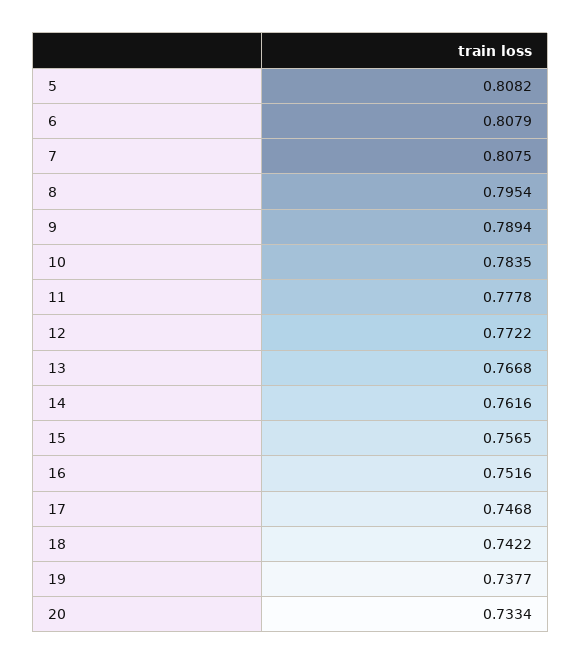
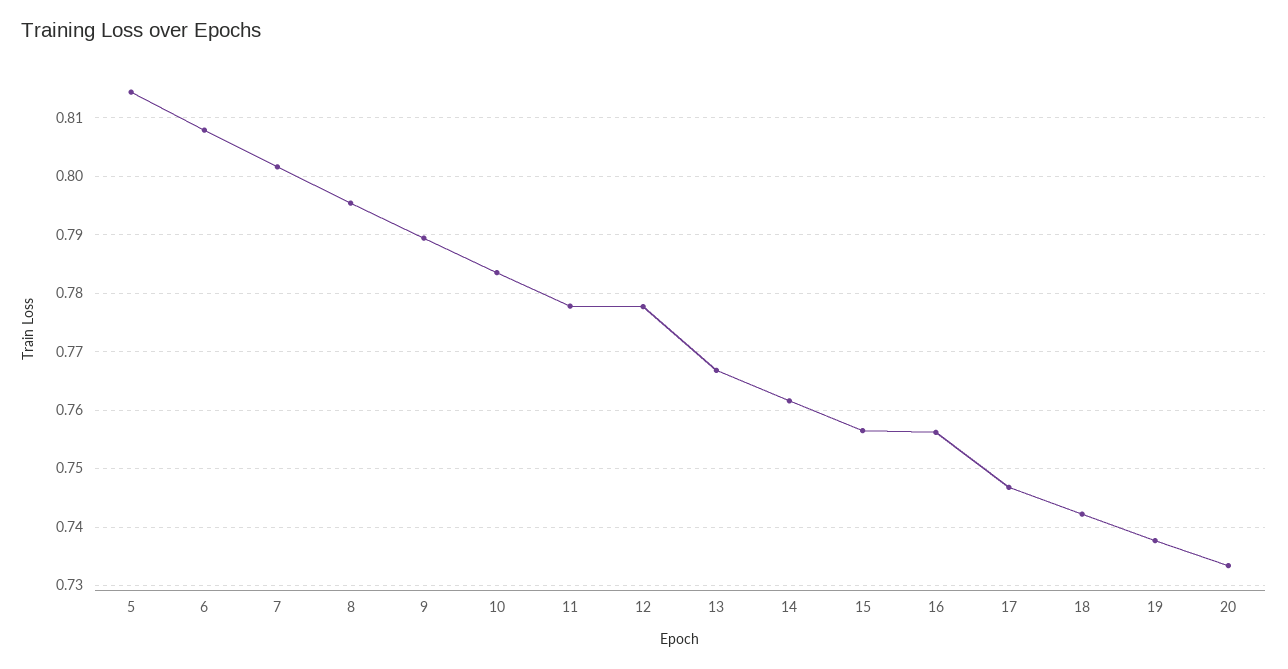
  {
-   "5": 0.8082,
+   "5": 0.814,
    "6": 0.8079,
-   "7": 0.8075,
+   "7": 0.802,
    "8": 0.7954,
    "9": 0.7894,
    "10": 0.7835,
    "11": 0.7778,
-   "12": 0.7722,
+   "12": 0.778,
    "13": 0.7668,
    "14": 0.7616,
    "15": 0.7565,
-   "16": 0.7516,
+   "16": 0.756,
    "17": 0.7468,
    "18": 0.7422,
    "19": 0.7377,
    "20": 0.7334
  }

